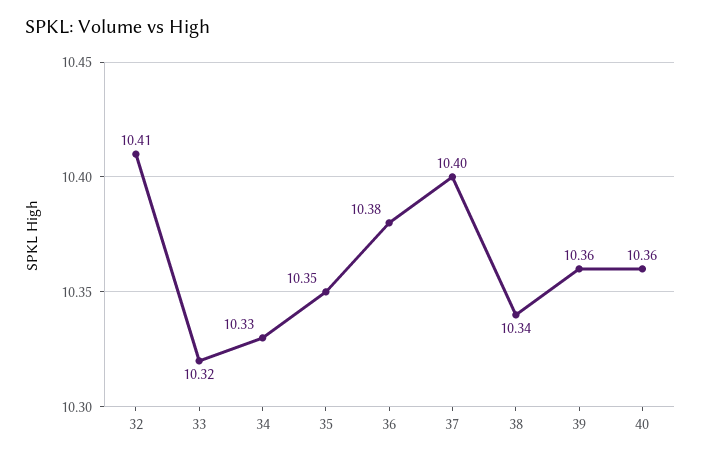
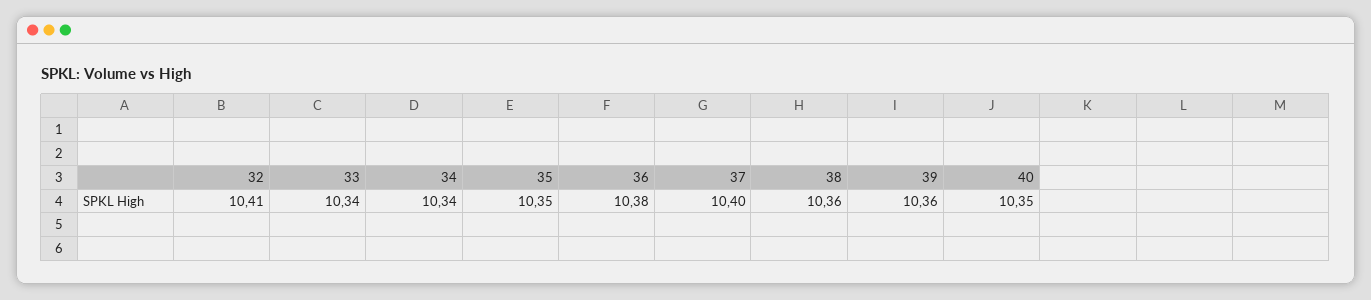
  {
    "32": 10.41,
-   "33": 10.32,
+   "33": 10.34,
-   "34": 10.33,
+   "34": 10.34,
    "35": 10.35,
    "36": 10.38,
    "37": 10.4,
-   "38": 10.34,
+   "38": 10.36,
    "39": 10.36,
-   "40": 10.36
+   "40": 10.35
  }

